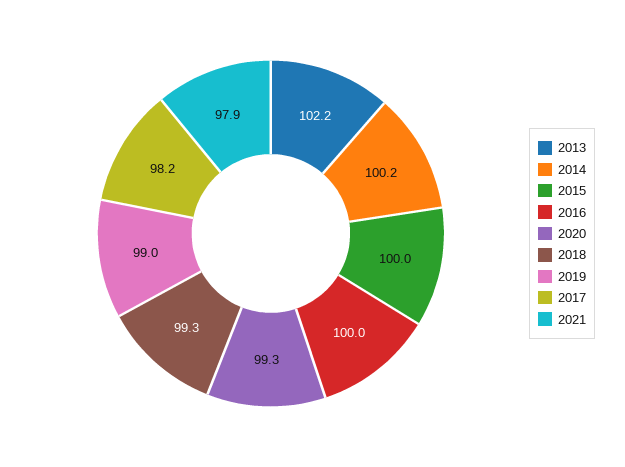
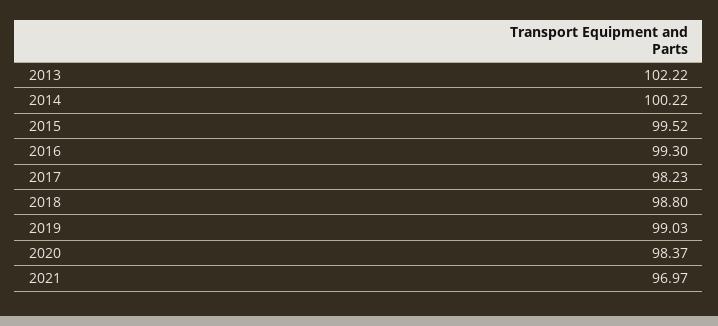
  {
    "2013": 102.22,
    "2014": 100.22,
-   "2015": 100,
+   "2015": 99.52,
-   "2016": 100,
+   "2016": 99.3,
-   "2020": 99.3,
+   "2020": 98.37,
-   "2018": 99.3,
+   "2018": 98.8,
    "2019": 99.03,
    "2017": 98.23,
-   "2021": 97.9
+   "2021": 96.97
  }

